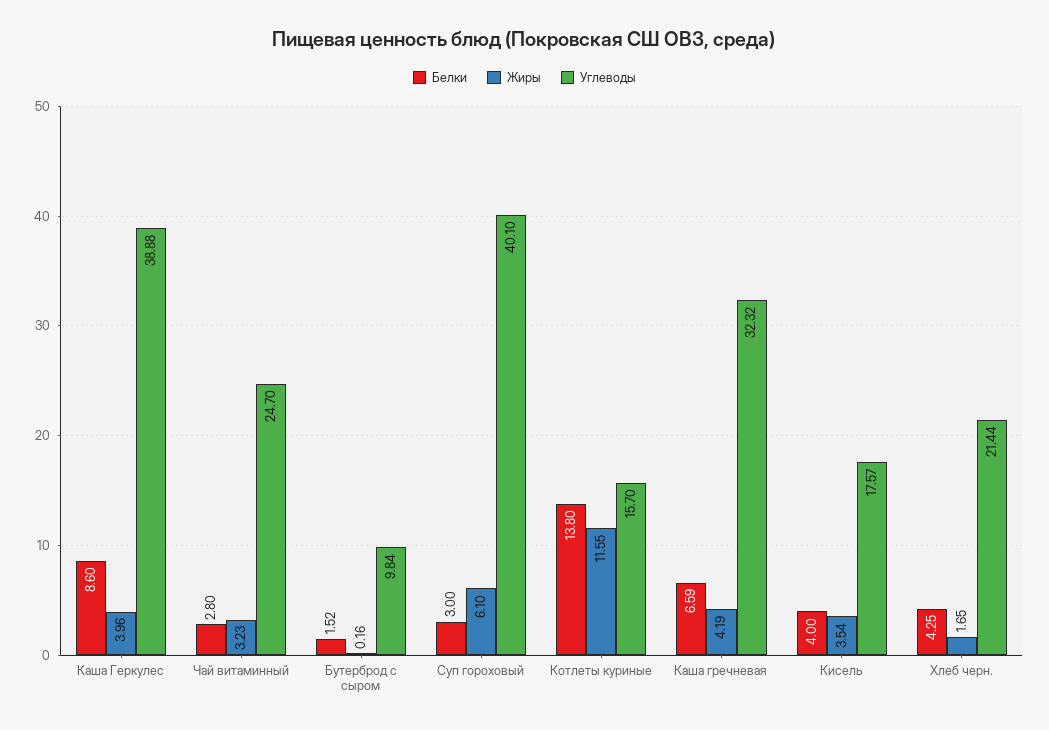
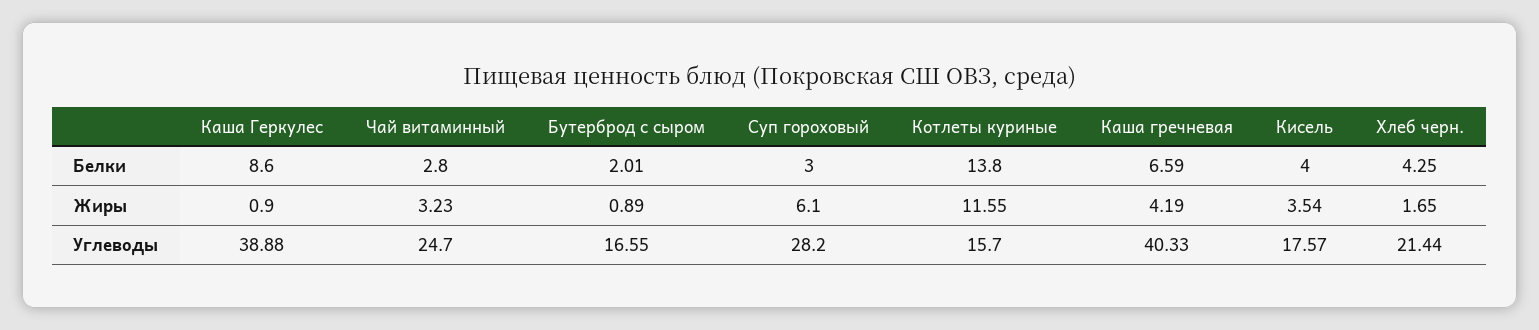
  {
    "Белки": {
      "Каша Геркулес": 8.6,
      "Чай витаминный": 2.8,
-     "Бутерброд с сыром": 1.52,
+     "Бутерброд с сыром": 2.01,
      "Суп гороховый": 3,
      "Котлеты куриные": 13.8,
      "Каша гречневая": 6.59,
      "Кисель": 4,
      "Хлеб черн.": 4.25
    },
    "Жиры": {
-     "Каша Геркулес": 3.96,
+     "Каша Геркулес": 0.9,
      "Чай витаминный": 3.23,
-     "Бутерброд с сыром": 0.16,
+     "Бутерброд с сыром": 0.89,
      "Суп гороховый": 6.1,
      "Котлеты куриные": 11.55,
      "Каша гречневая": 4.19,
      "Кисель": 3.54,
      "Хлеб черн.": 1.65
    },
    "Углеводы": {
      "Каша Геркулес": 38.88,
      "Чай витаминный": 24.7,
-     "Бутерброд с сыром": 9.84,
+     "Бутерброд с сыром": 16.55,
-     "Суп гороховый": 40.1,
+     "Суп гороховый": 28.2,
      "Котлеты куриные": 15.7,
-     "Каша гречневая": 32.32,
+     "Каша гречневая": 40.33,
      "Кисель": 17.57,
      "Хлеб черн.": 21.44
    }
  }

